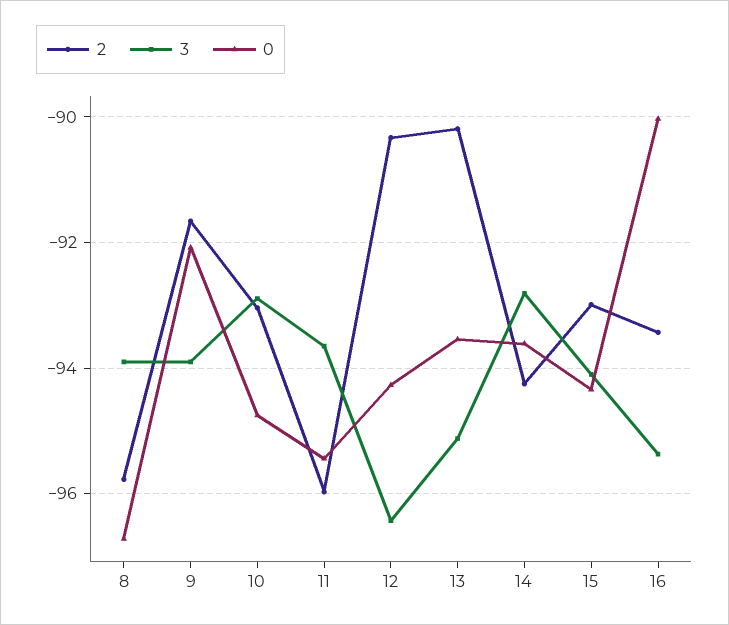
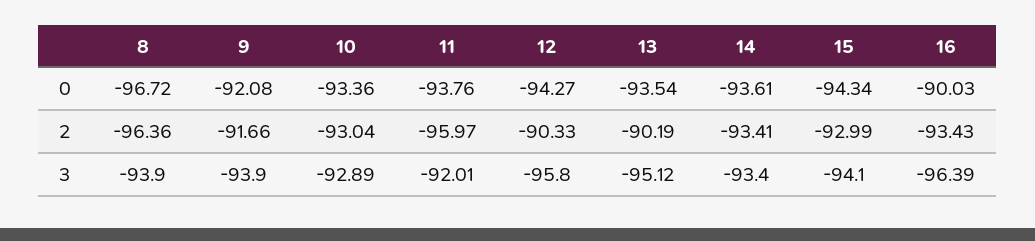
  {
    "2": {
-     "8": -95.8,
+     "8": -96.36,
      "9": -91.66,
      "10": -93.04,
      "11": -95.97,
      "12": -90.33,
      "13": -90.19,
-     "14": -94.2,
+     "14": -93.41,
      "15": -92.99,
      "16": -93.43
    },
    "3": {
      "8": -93.9,
      "9": -93.9,
      "10": -92.89,
-     "11": -93.6,
+     "11": -92.01,
-     "12": -96.4,
+     "12": -95.8,
      "13": -95.12,
-     "14": -92.8,
+     "14": -93.4,
      "15": -94.1,
-     "16": -95.4
+     "16": -96.39
    },
    "0": {
      "8": -96.72,
      "9": -92.08,
-     "10": -94.8,
+     "10": -93.36,
-     "11": -95.4,
+     "11": -93.76,
      "12": -94.27,
      "13": -93.54,
      "14": -93.61,
      "15": -94.34,
      "16": -90.03
    }
  }

